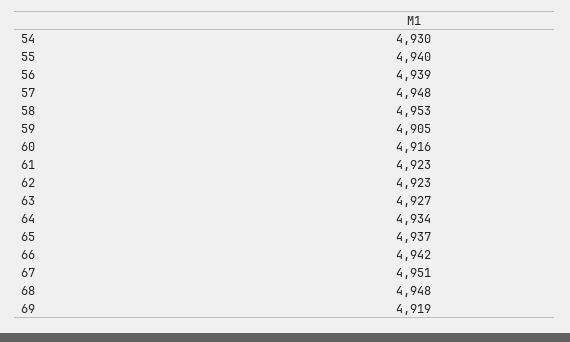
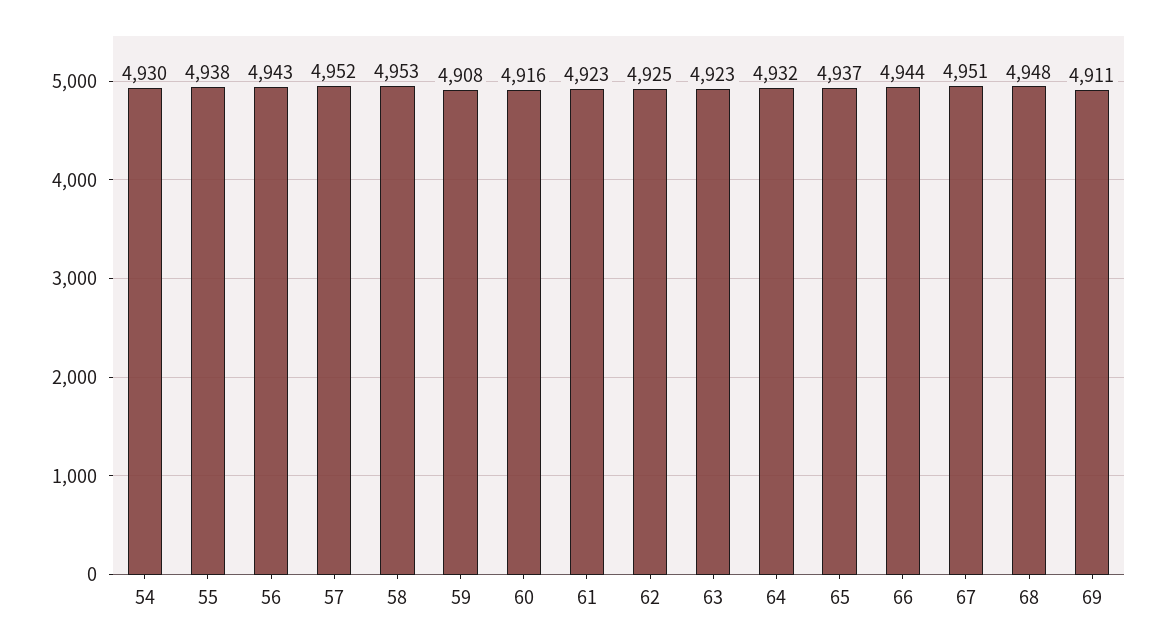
  {
    "54": 4930,
-   "55": 4940,
+   "55": 4938,
-   "56": 4939,
+   "56": 4943,
-   "57": 4948,
+   "57": 4952,
    "58": 4953,
-   "59": 4905,
+   "59": 4908,
    "60": 4916,
    "61": 4923,
-   "62": 4923,
+   "62": 4925,
-   "63": 4927,
+   "63": 4923,
-   "64": 4934,
+   "64": 4932,
    "65": 4937,
-   "66": 4942,
+   "66": 4944,
    "67": 4951,
    "68": 4948,
-   "69": 4919
+   "69": 4911
  }

